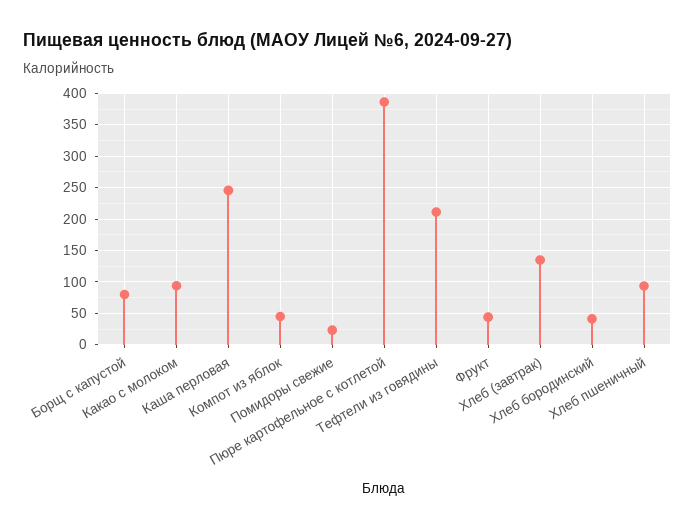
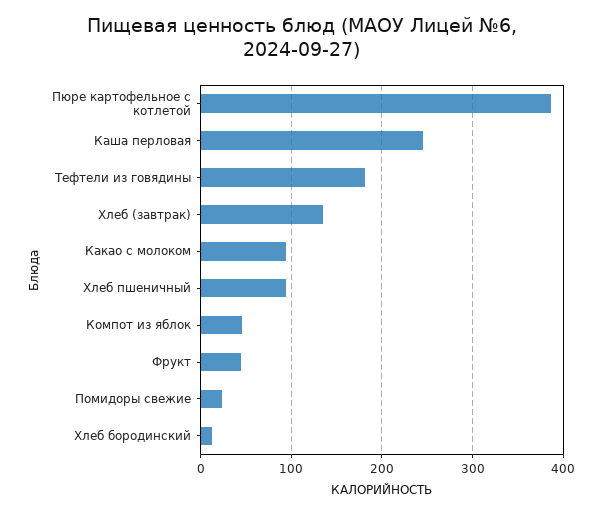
  {
-   "Борщ с капустой": 80,
    "Какао с молоком": 90,
    "Каша перловая": 250,
    "Компот из яблок": 50,
    "Помидоры свежие": 20,
    "Пюре картофельное с котлетой": 390,
-   "Тефтели из говядины": 210,
+   "Тефтели из говядины": 180,
    "Фрукт": 40,
    "Хлеб (завтрак)": 130,
-   "Хлеб бородинский": 40,
+   "Хлеб бородинский": 10,
    "Хлеб пшеничный": 90
  }

